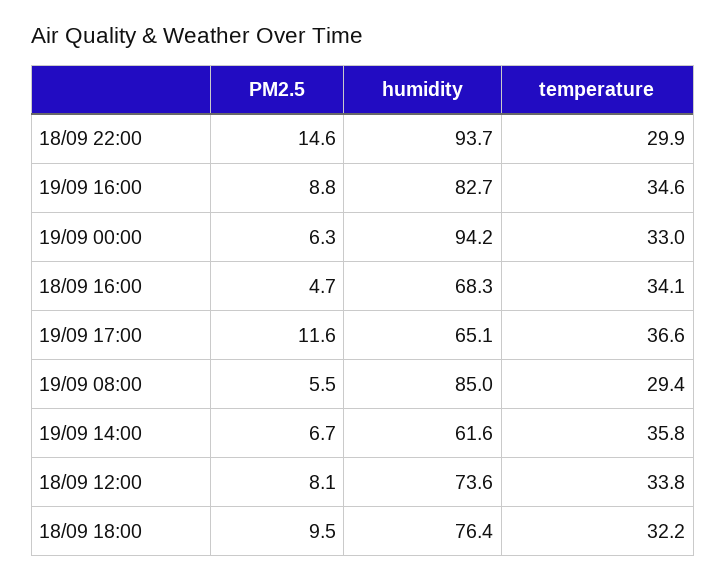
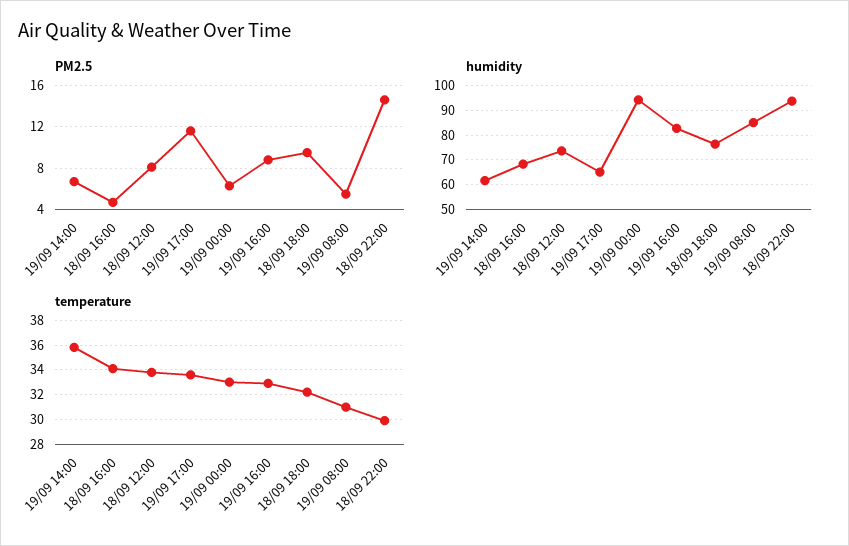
  {
    "PM2.5": {
      "18/09 22:00": 14.6,
      "19/09 16:00": 8.8,
      "19/09 00:00": 6.3,
      "18/09 16:00": 4.7,
      "19/09 17:00": 11.6,
      "19/09 08:00": 5.5,
      "19/09 14:00": 6.7,
      "18/09 12:00": 8.1,
      "18/09 18:00": 9.5
    },
    "humidity": {
      "18/09 22:00": 93.7,
      "19/09 16:00": 82.7,
      "19/09 00:00": 94.2,
      "18/09 16:00": 68.3,
      "19/09 17:00": 65.1,
      "19/09 08:00": 85,
      "19/09 14:00": 61.6,
      "18/09 12:00": 73.6,
      "18/09 18:00": 76.4
    },
    "temperature": {
      "18/09 22:00": 29.9,
-     "19/09 16:00": 34.6,
+     "19/09 16:00": 33,
      "19/09 00:00": 33,
      "18/09 16:00": 34.1,
-     "19/09 17:00": 36.6,
+     "19/09 17:00": 33.5,
-     "19/09 08:00": 29.4,
+     "19/09 08:00": 31,
      "19/09 14:00": 35.8,
      "18/09 12:00": 33.8,
      "18/09 18:00": 32.2
    }
  }

